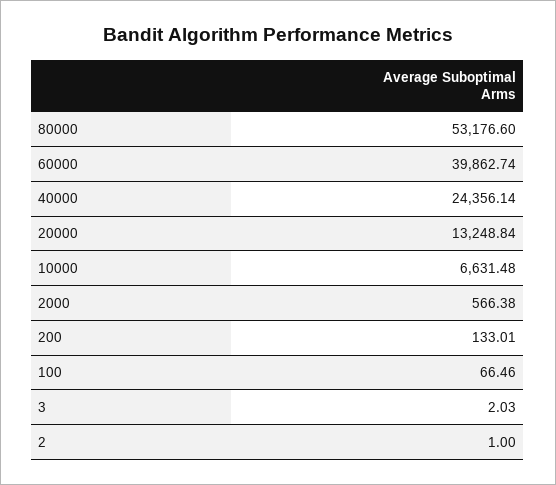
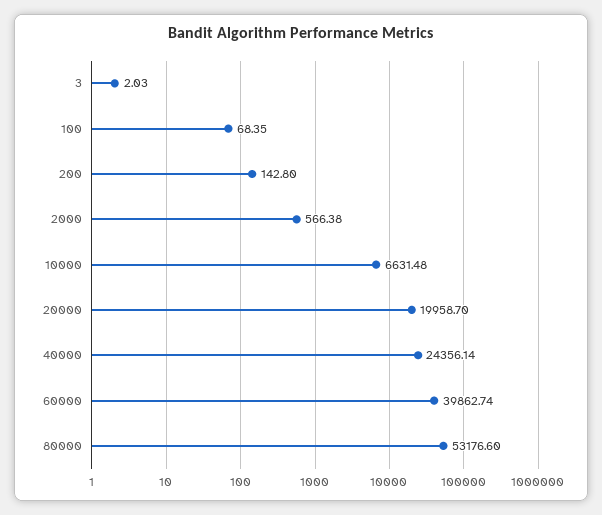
  {
    "80000": 53176.6,
    "60000": 39862.74,
    "40000": 24356.14,
-   "20000": 13248.84,
+   "20000": 19958.7,
    "10000": 6631.48,
    "2000": 566.38,
-   "200": 133.01,
+   "200": 142.8,
-   "100": 66.46,
+   "100": 68.35,
-   "3": 2.03,
+   "3": 2.03
-   "2": 1
  }

